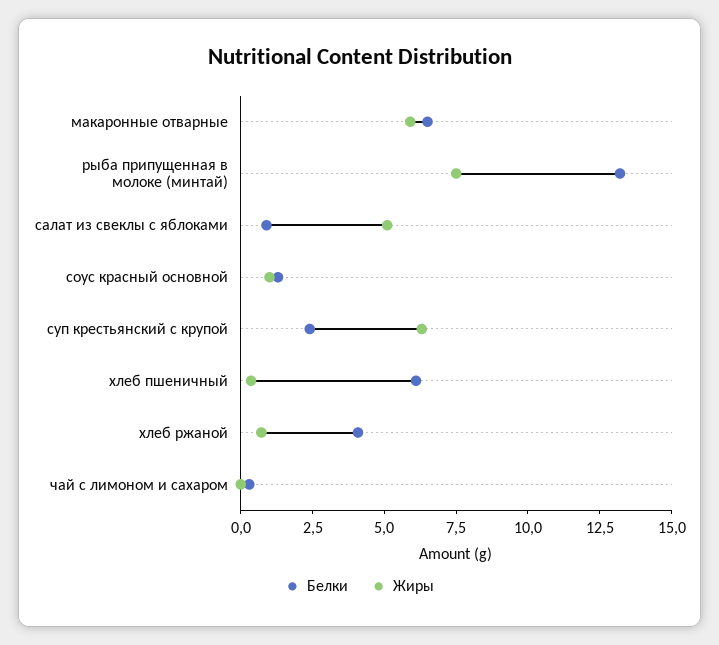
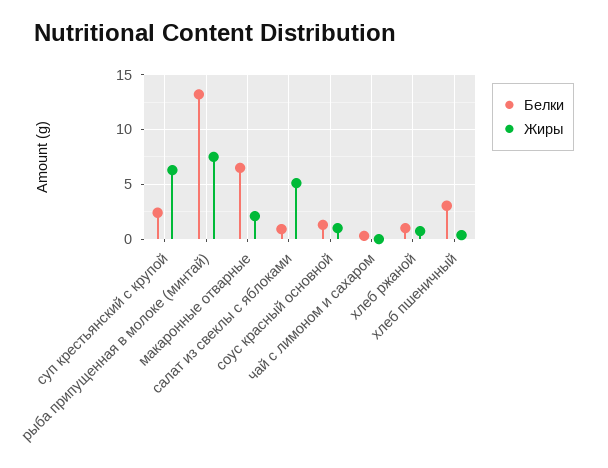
  {
    "Белки": {
      "макаронные отварные": 6.5,
      "рыба припущенная в молоке (минтай)": 13,
      "салат из свеклы с яблоками": 1,
      "соус красный основной": 1.5,
      "суп крестьянский с крупой": 2.5,
-     "хлеб пшеничный": 6,
+     "хлеб пшеничный": 3,
-     "хлеб ржаной": 4,
+     "хлеб ржаной": 1,
      "чай с лимоном и сахаром": 0.5
    },
    "Жиры": {
-     "макаронные отварные": 6,
+     "макаронные отварные": 2,
      "рыба припущенная в молоке (минтай)": 7.5,
      "салат из свеклы с яблоками": 5,
      "соус красный основной": 1,
      "суп крестьянский с крупой": 6.5,
      "хлеб пшеничный": 0.5,
      "хлеб ржаной": 0.5,
      "чай с лимоном и сахаром": 0
    }
  }

